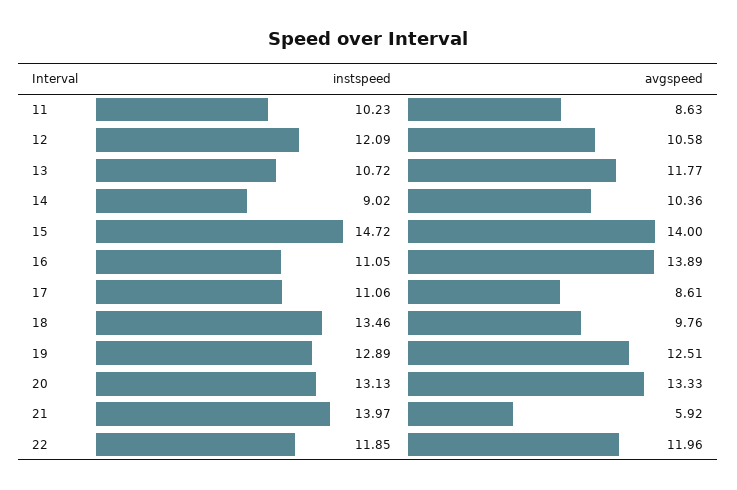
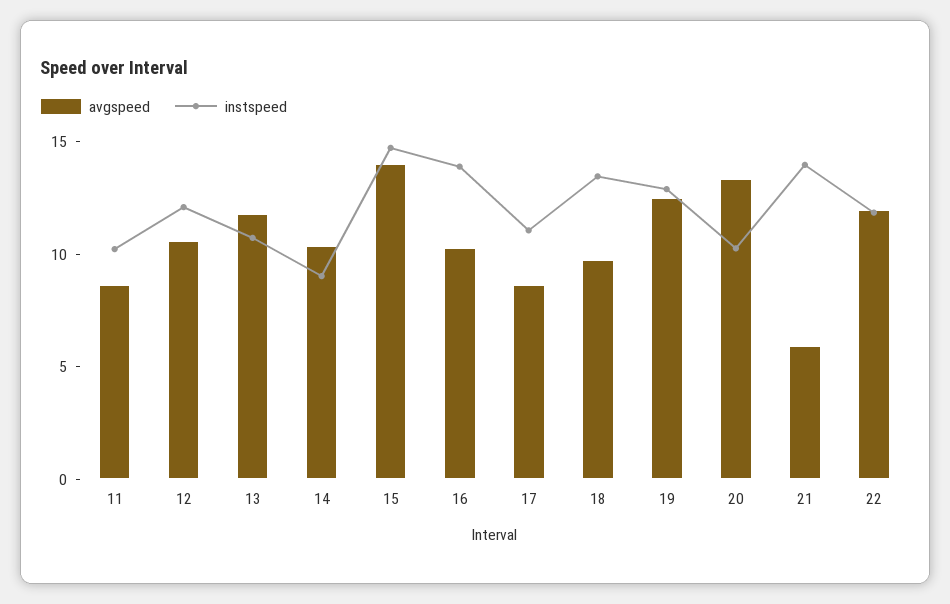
  {
    "instspeed": {
      "11": 10.23,
      "12": 12.09,
      "13": 10.72,
      "14": 9.02,
      "15": 14.72,
-     "16": 11.05,
+     "16": 14,
      "17": 11.06,
      "18": 13.46,
      "19": 12.89,
-     "20": 13.13,
+     "20": 10,
      "21": 13.97,
      "22": 11.85
    },
    "avgspeed": {
      "11": 8.63,
      "12": 10.58,
      "13": 11.77,
      "14": 10.36,
      "15": 14,
-     "16": 13.89,
+     "16": 10,
      "17": 8.61,
      "18": 9.76,
      "19": 12.51,
      "20": 13.33,
      "21": 5.92,
      "22": 11.96
    }
  }

